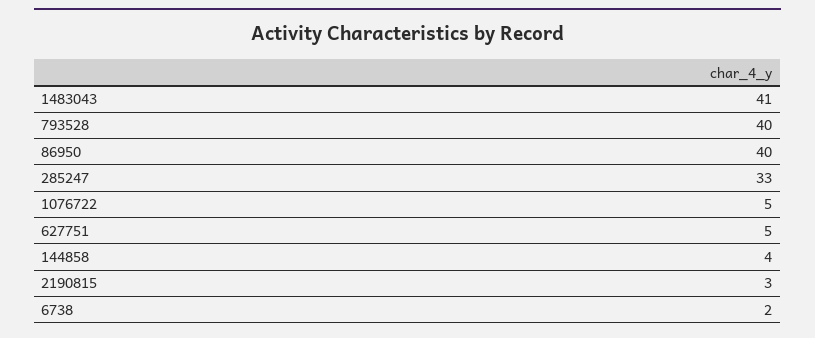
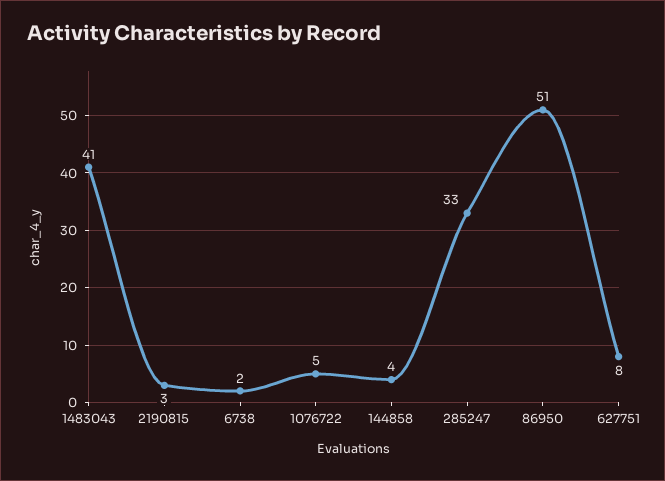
  {
    "1483043": 41,
-   "793528": 40,
-   "86950": 40,
+   "86950": 51,
    "285247": 33,
    "1076722": 5,
-   "627751": 5,
+   "627751": 8,
    "144858": 4,
    "2190815": 3,
    "6738": 2
  }

